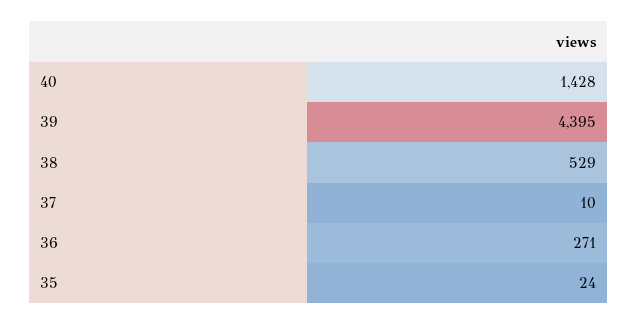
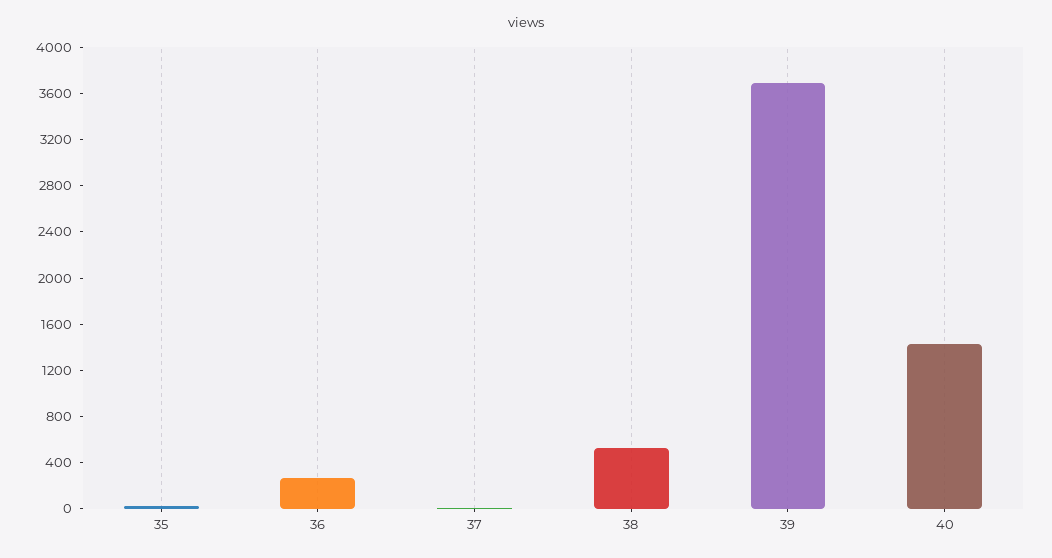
  {
    "40": 1428,
-   "39": 4395,
+   "39": 3700,
    "38": 529,
    "37": 10,
    "36": 271,
    "35": 24
  }

